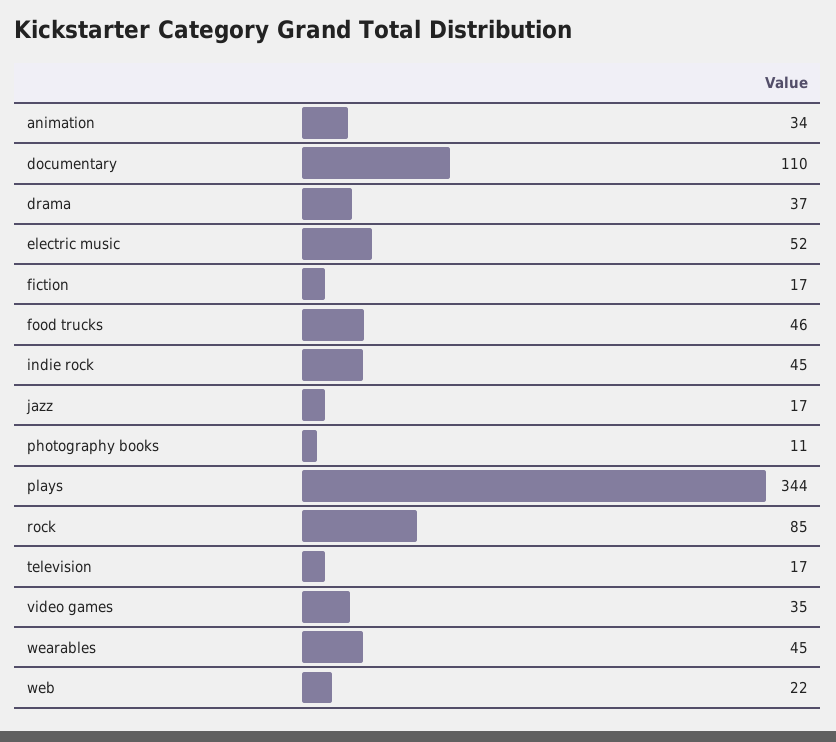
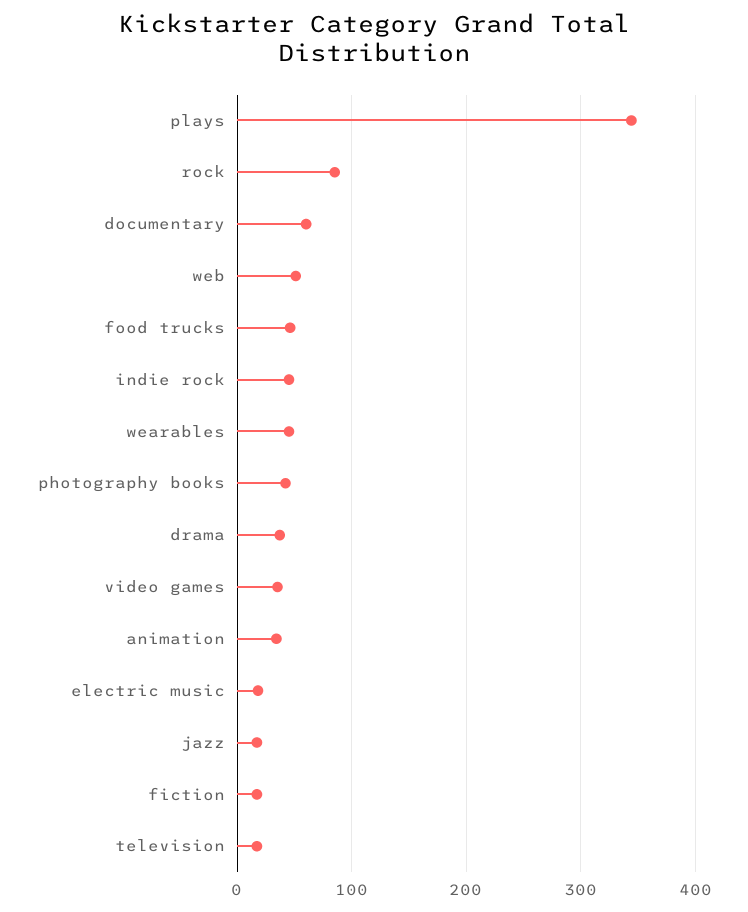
  {
    "animation": 34,
-   "documentary": 110,
+   "documentary": 60,
    "drama": 37,
-   "electric music": 52,
+   "electric music": 20,
    "fiction": 17,
    "food trucks": 46,
    "indie rock": 45,
    "jazz": 17,
-   "photography books": 11,
+   "photography books": 40,
    "plays": 344,
    "rock": 85,
    "television": 17,
    "video games": 35,
    "wearables": 45,
-   "web": 22
+   "web": 50
  }

